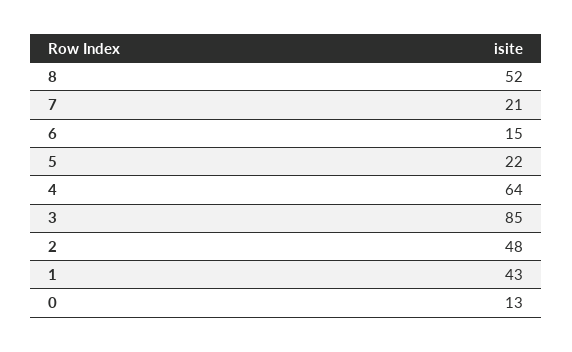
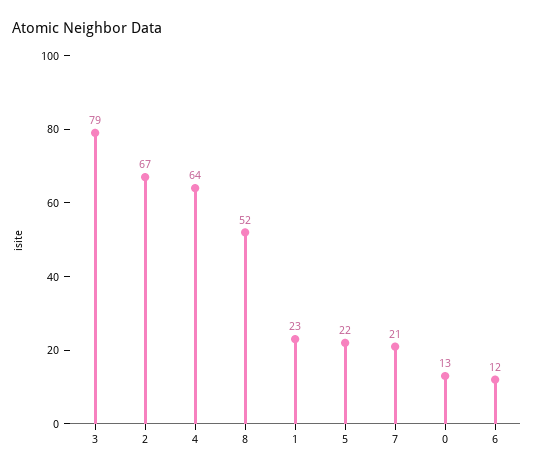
  {
    "8": 52,
    "7": 21,
-   "6": 15,
+   "6": 12,
    "5": 22,
    "4": 64,
-   "3": 85,
+   "3": 79,
-   "2": 48,
+   "2": 67,
-   "1": 43,
+   "1": 23,
    "0": 13
  }

